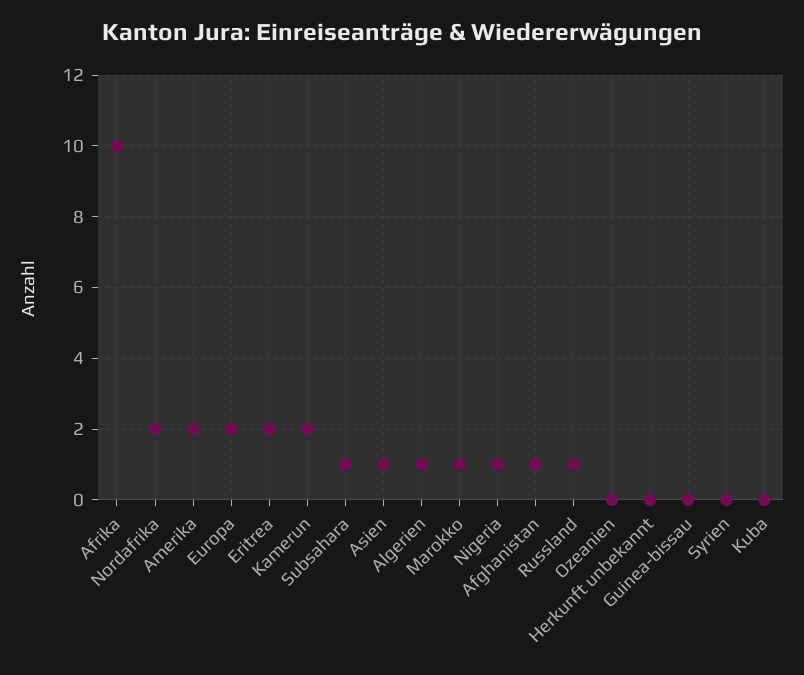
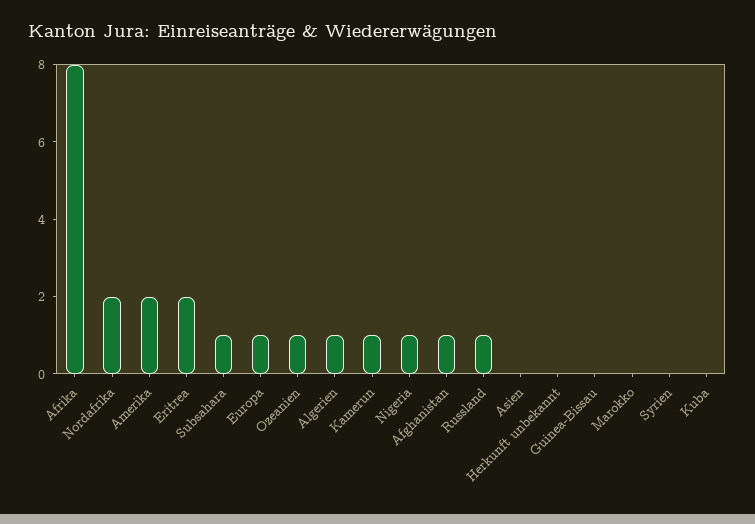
  {
-   "Afrika": 10,
+   "Afrika": 8,
    "Nordafrika": 2,
    "Amerika": 2,
-   "Europa": 2,
+   "Europa": 1,
    "Eritrea": 2,
-   "Kamerun": 2,
+   "Kamerun": 1,
    "Subsahara": 1,
-   "Asien": 1,
+   "Asien": 0,
    "Algerien": 1,
-   "Marokko": 1,
+   "Marokko": 0,
    "Nigeria": 1,
    "Afghanistan": 1,
    "Russland": 1,
-   "Ozeanien": 0,
+   "Ozeanien": 1,
    "Herkunft unbekannt": 0,
    "Guinea-bissau": 0,
    "Syrien": 0,
    "Kuba": 0
  }

